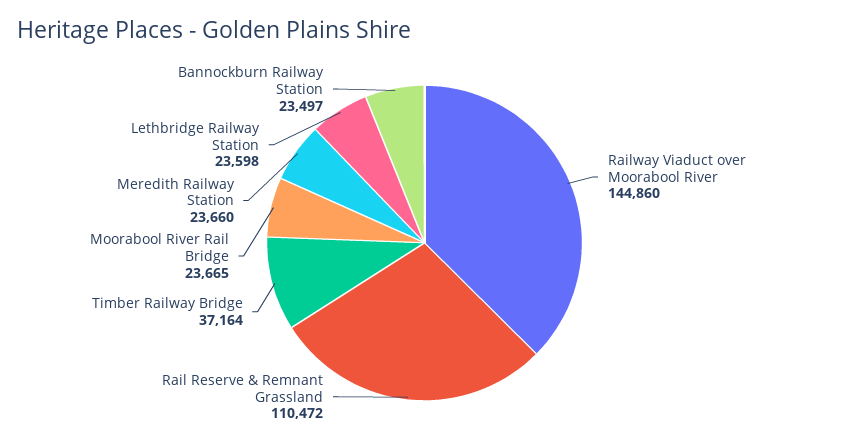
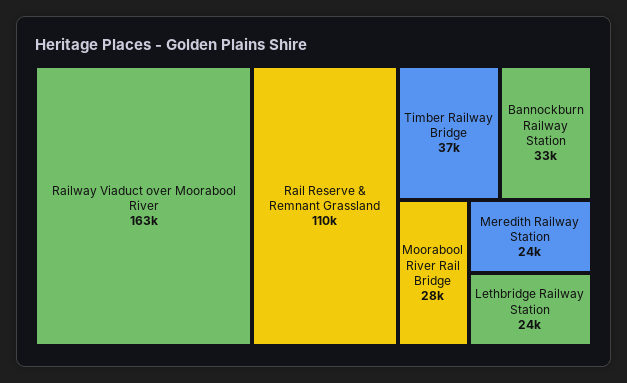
  {
-   "Railway Viaduct over Moorabool River": 144860,
+   "Railway Viaduct over Moorabool River": 163000,
    "Rail Reserve & Remnant Grassland": 110472,
    "Timber Railway Bridge": 37164,
-   "Moorabool River Rail Bridge": 23665,
+   "Moorabool River Rail Bridge": 28000,
    "Meredith Railway Station": 23660,
    "Lethbridge Railway Station": 23598,
-   "Bannockburn Railway Station": 23497
+   "Bannockburn Railway Station": 33000
  }

